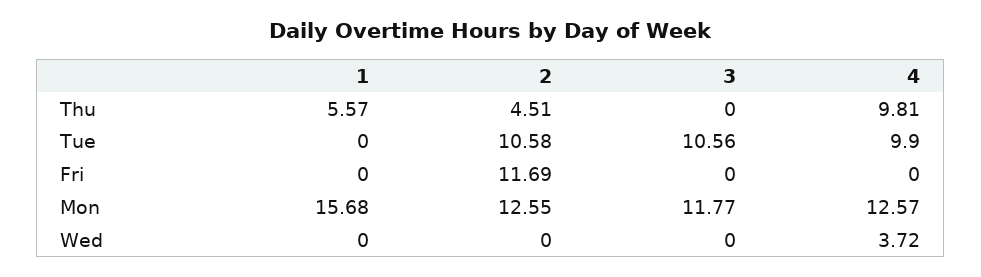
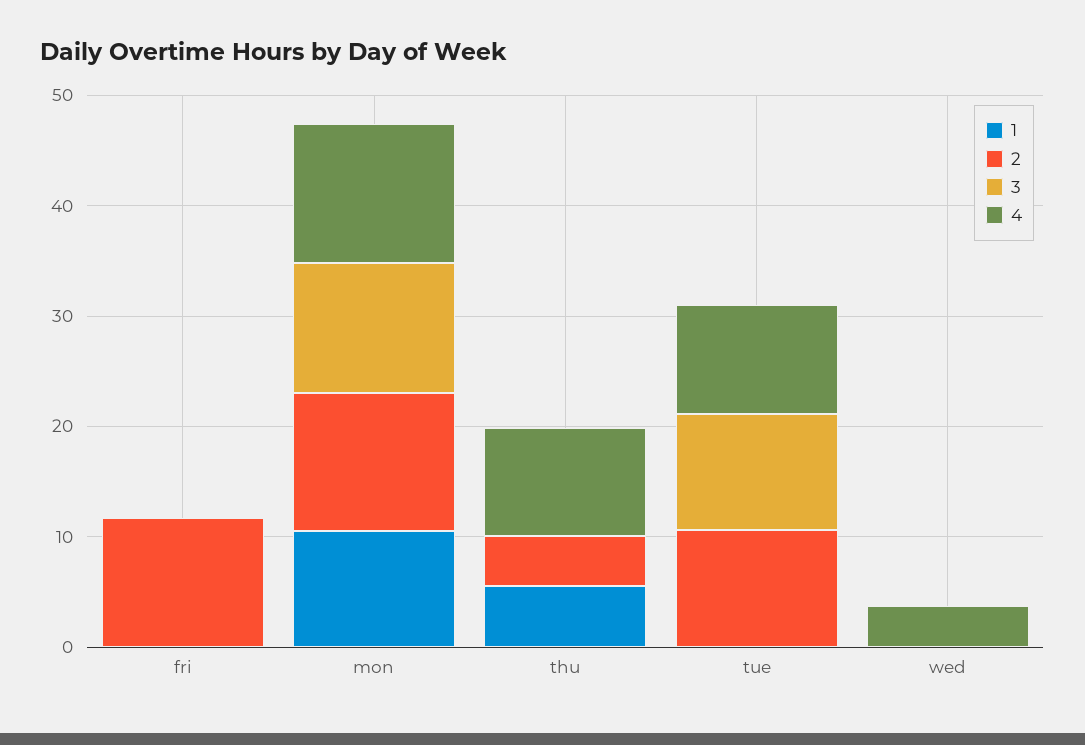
  {
    "1": {
      "Thu": 5.57,
      "Tue": 0,
      "Fri": 0,
-     "Mon": 15.68,
+     "Mon": 10,
      "Wed": 0
    },
    "2": {
      "Thu": 4.51,
      "Tue": 10.58,
      "Fri": 11.69,
      "Mon": 12.55,
      "Wed": 0
    },
    "3": {
      "Thu": 0,
      "Tue": 10.56,
      "Fri": 0,
      "Mon": 11.77,
      "Wed": 0
    },
    "4": {
      "Thu": 9.81,
      "Tue": 9.9,
      "Fri": 0,
      "Mon": 12.57,
      "Wed": 3.72
    }
  }

